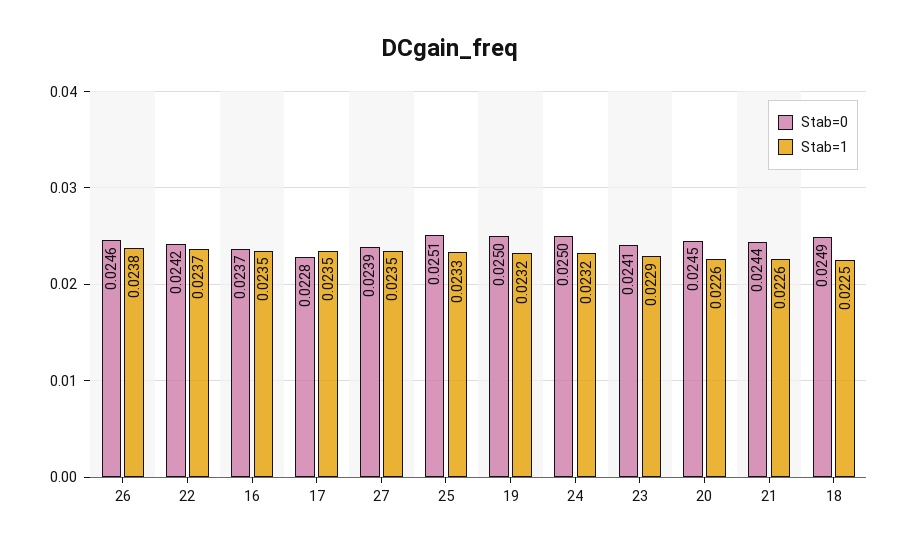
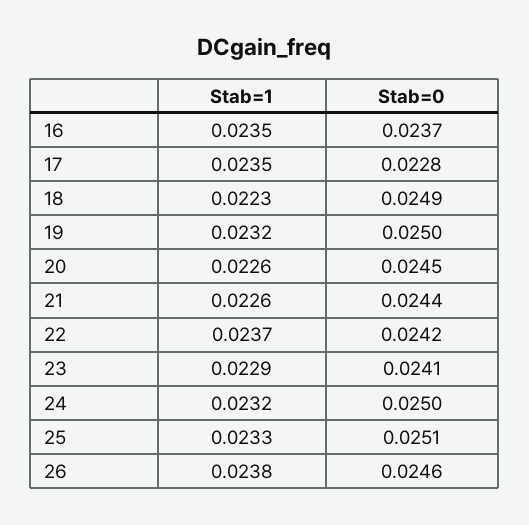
  {
    "Stab=0": {
      "26": 0.0246,
      "22": 0.0242,
      "16": 0.0237,
      "17": 0.0228,
-     "27": 0.0239,
      "25": 0.0251,
      "19": 0.025,
      "24": 0.025,
      "23": 0.0241,
      "20": 0.0245,
      "21": 0.0244,
      "18": 0.0249
    },
    "Stab=1": {
      "26": 0.0238,
      "22": 0.0237,
      "16": 0.0235,
      "17": 0.0235,
-     "27": 0.0235,
      "25": 0.0233,
      "19": 0.0232,
      "24": 0.0232,
      "23": 0.0229,
      "20": 0.0226,
      "21": 0.0226,
-     "18": 0.0225
+     "18": 0.0223
    }
  }

